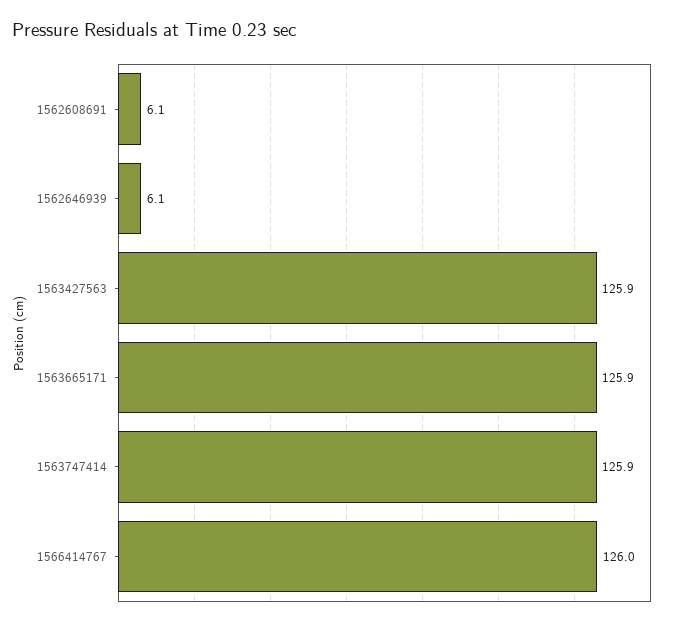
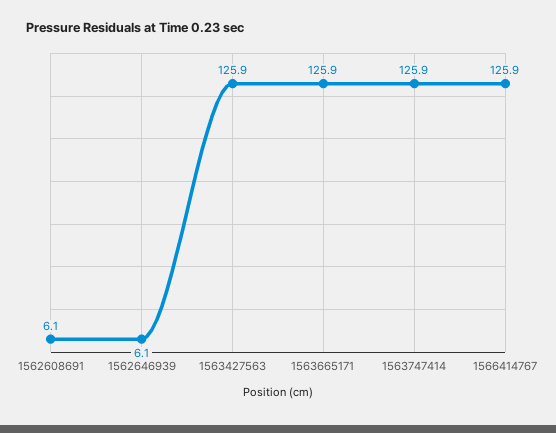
  {
    "1562608691": 6.1,
    "1562646939": 6.1,
    "1563427563": 125.9,
    "1563665171": 125.9,
    "1563747414": 125.9,
-   "1566414767": 126
+   "1566414767": 125.9
  }

